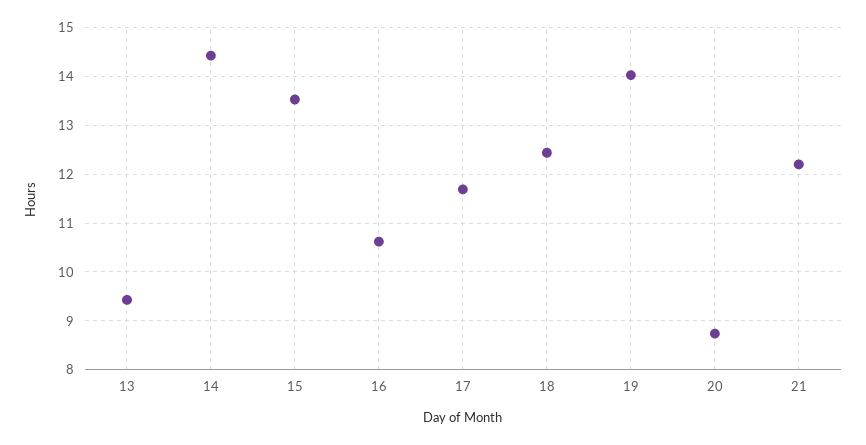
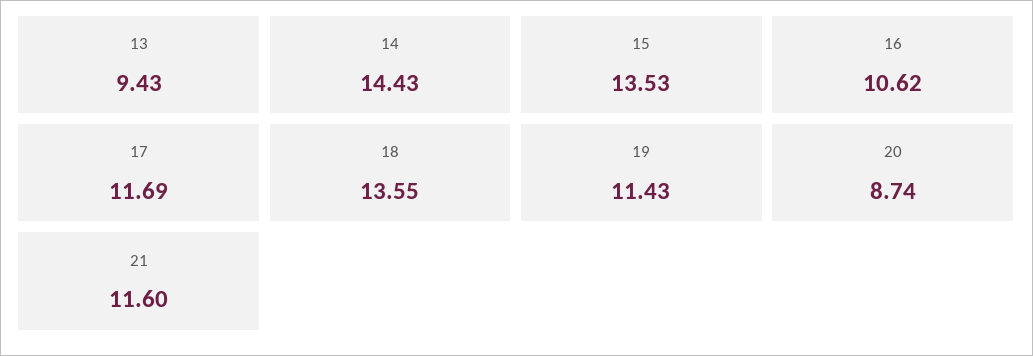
  {
    "13": 9.43,
    "14": 14.43,
    "15": 13.53,
    "16": 10.62,
    "17": 11.69,
-   "18": 12.4,
+   "18": 13.55,
-   "19": 14,
+   "19": 11.43,
    "20": 8.74,
-   "21": 12.2
+   "21": 11.6
  }

